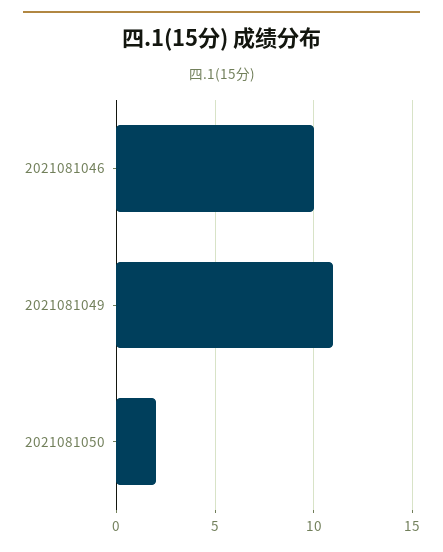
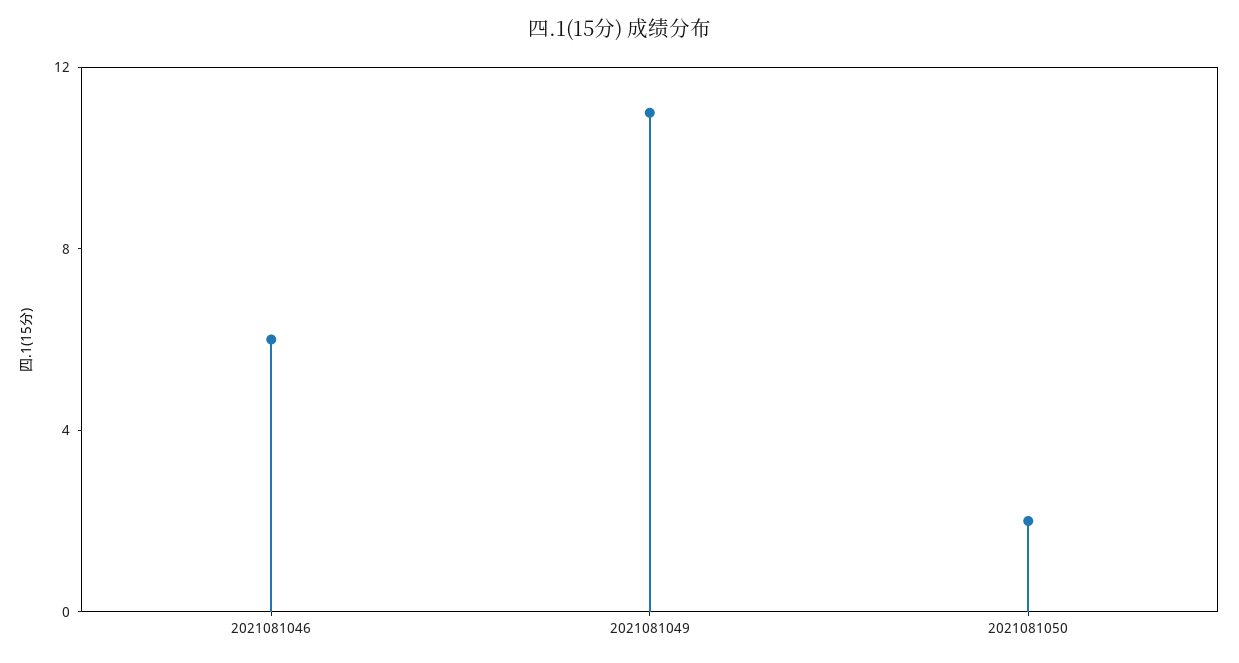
  {
-   "2021081046": 10,
+   "2021081046": 6,
    "2021081049": 11,
    "2021081050": 2
  }

